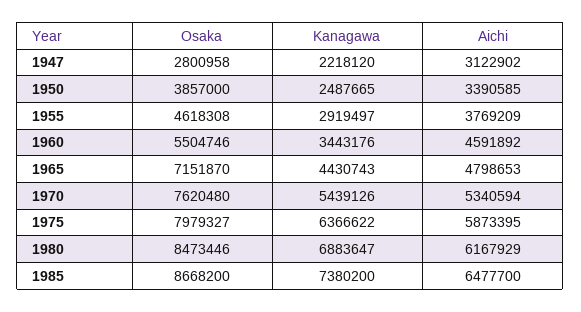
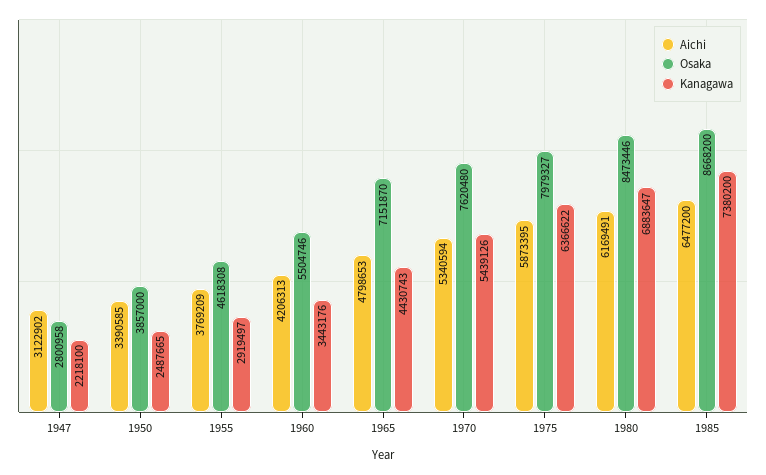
  {
    "Osaka": {
      "1947": 2800958,
      "1950": 3857000,
      "1955": 4618308,
      "1960": 5504746,
      "1965": 7151870,
      "1970": 7620480,
      "1975": 7979327,
      "1980": 8473446,
      "1985": 8668200
    },
    "Kanagawa": {
-     "1947": 2218120,
+     "1947": 2218100,
      "1950": 2487665,
      "1955": 2919497,
      "1960": 3443176,
      "1965": 4430743,
      "1970": 5439126,
      "1975": 6366622,
      "1980": 6883647,
      "1985": 7380200
    },
    "Aichi": {
      "1947": 3122902,
      "1950": 3390585,
      "1955": 3769209,
-     "1960": 4591892,
+     "1960": 4206313,
      "1965": 4798653,
      "1970": 5340594,
      "1975": 5873395,
-     "1980": 6167929,
+     "1980": 6169491,
-     "1985": 6477700
+     "1985": 6477200
    }
  }

